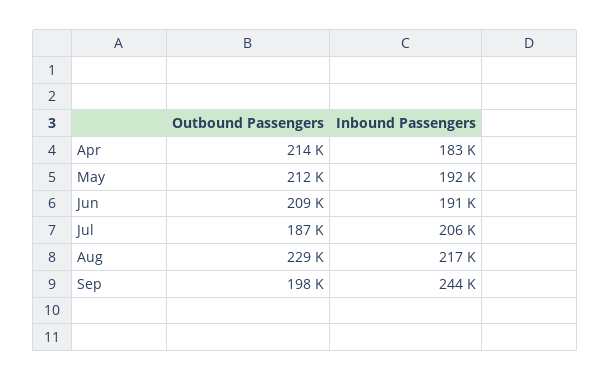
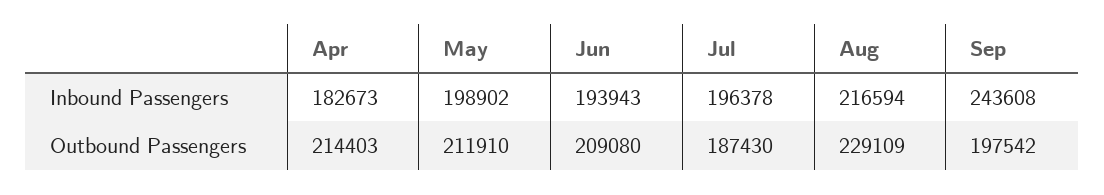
  {
    "Outbound Passengers": {
      "Apr": 214403,
      "May": 211910,
      "Jun": 209080,
      "Jul": 187430,
      "Aug": 229109,
      "Sep": 197542
    },
    "Inbound Passengers": {
      "Apr": 182673,
-     "May": 192000,
+     "May": 198902,
-     "Jun": 191000,
+     "Jun": 193943,
-     "Jul": 206000,
+     "Jul": 196378,
      "Aug": 216594,
      "Sep": 243608
    }
  }

